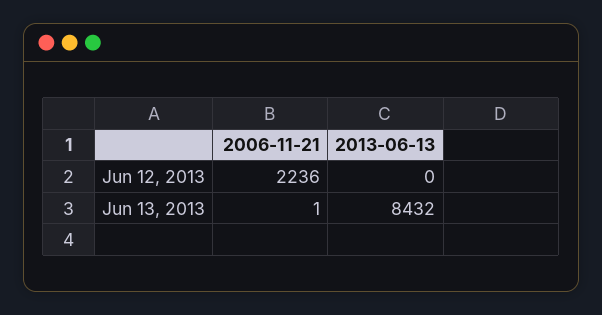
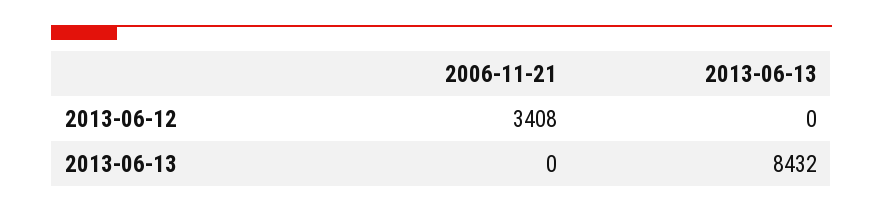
  {
    "2006-11-21": {
-     "Jun 12, 2013": 2236,
+     "Jun 12, 2013": 3408,
-     "Jun 13, 2013": 1
+     "Jun 13, 2013": 0
    },
    "2013-06-13": {
      "Jun 12, 2013": 0,
      "Jun 13, 2013": 8432
    }
  }

